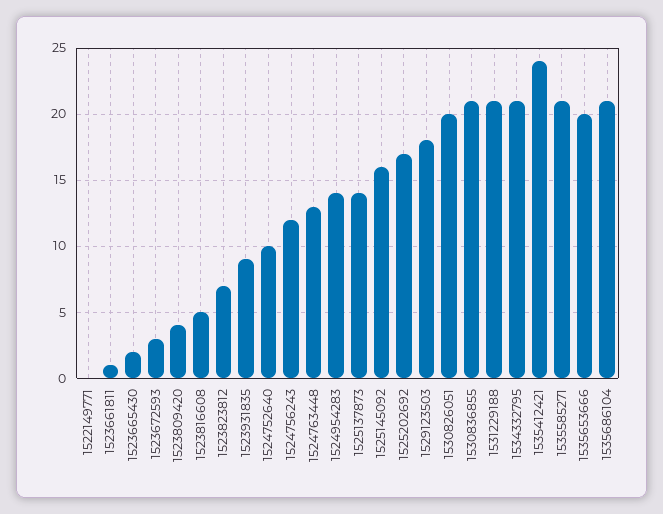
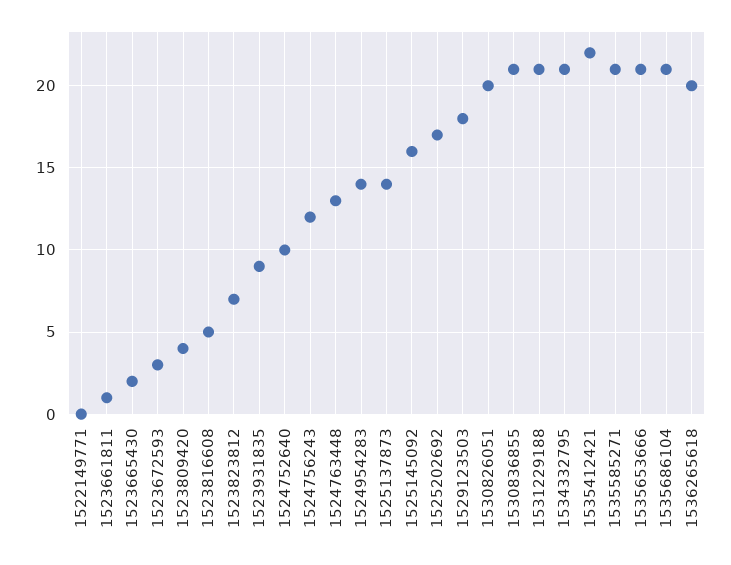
  {
    "1522149771": 0,
    "1523661811": 1,
    "1523665430": 2,
    "1523672593": 3,
    "1523809420": 4,
    "1523816608": 5,
    "1523823812": 7,
    "1523931835": 9,
    "1524752640": 10,
    "1524756243": 12,
    "1524763448": 13,
    "1524954283": 14,
    "1525137873": 14,
    "1525145092": 16,
    "1525202692": 17,
    "1529123503": 18,
    "1530826051": 20,
    "1530836855": 21,
    "1531229188": 21,
    "1534332795": 21,
-   "1535412421": 24,
+   "1535412421": 22,
    "1535585271": 21,
-   "1535653666": 20,
+   "1535653666": 21,
-   "1535686104": 21
+   "1535686104": 21,
+   "1536265618": 20
  }

